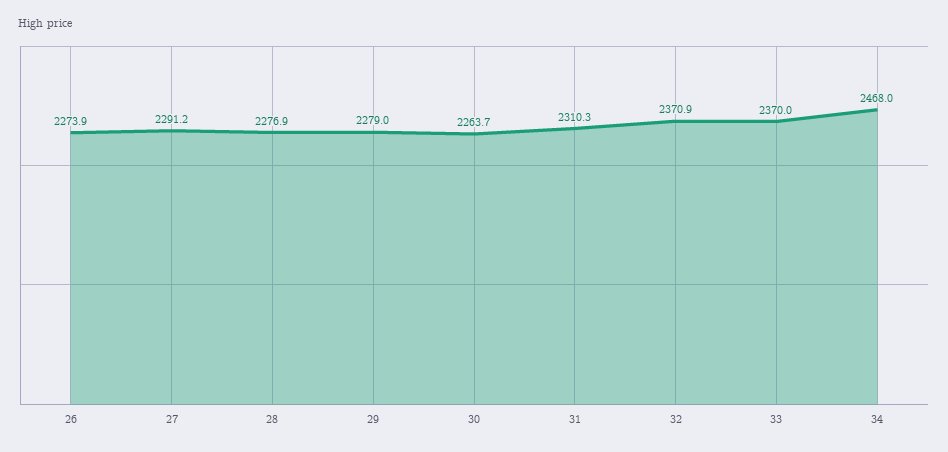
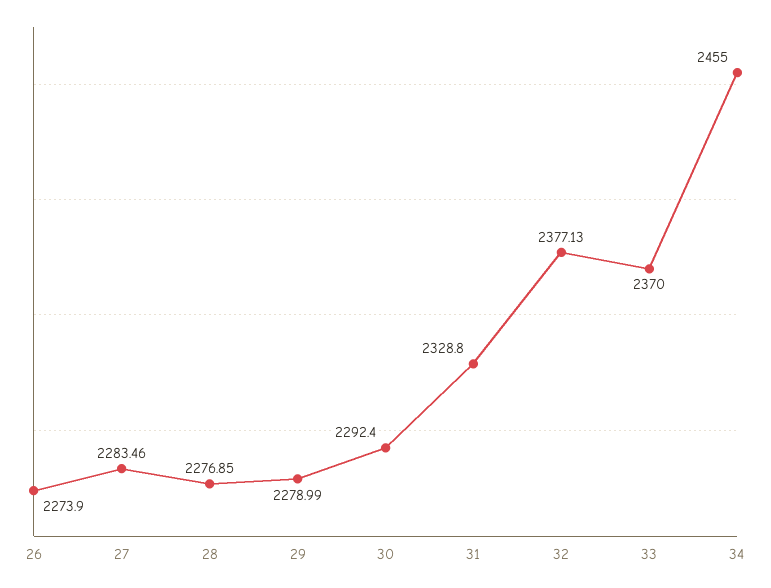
  {
    "26": 2273.9,
-   "27": 2291.2,
+   "27": 2283.46,
    "28": 2276.85,
    "29": 2278.99,
-   "30": 2263.7,
+   "30": 2292.4,
-   "31": 2310.3,
+   "31": 2328.8,
-   "32": 2370.9,
+   "32": 2377.13,
    "33": 2370,
-   "34": 2468
+   "34": 2455
  }

